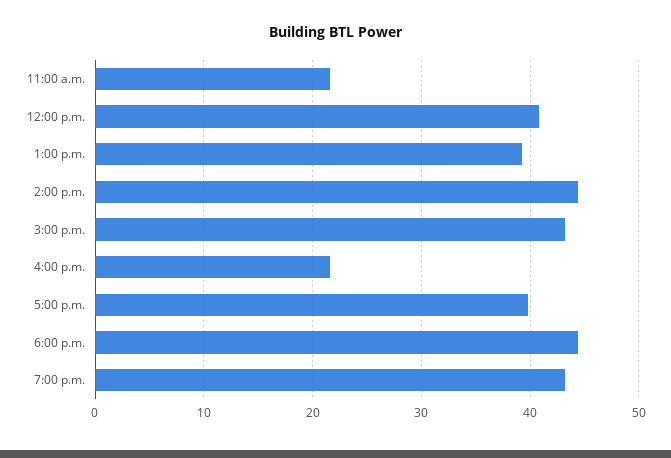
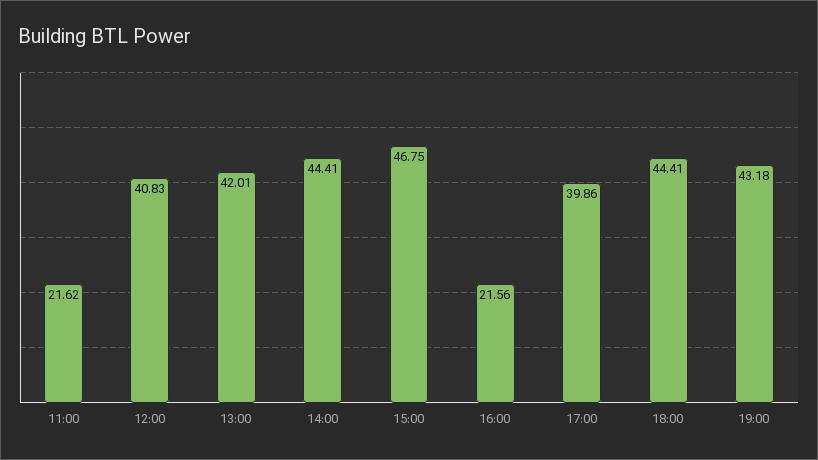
  {
    "11:00 a.m.": 21.62,
    "12:00 p.m.": 40.83,
-   "1:00 p.m.": 39,
+   "1:00 p.m.": 42.01,
    "2:00 p.m.": 44.41,
-   "3:00 p.m.": 43,
+   "3:00 p.m.": 46.75,
    "4:00 p.m.": 21.56,
    "5:00 p.m.": 39.86,
    "6:00 p.m.": 44.41,
    "7:00 p.m.": 43.18
  }

